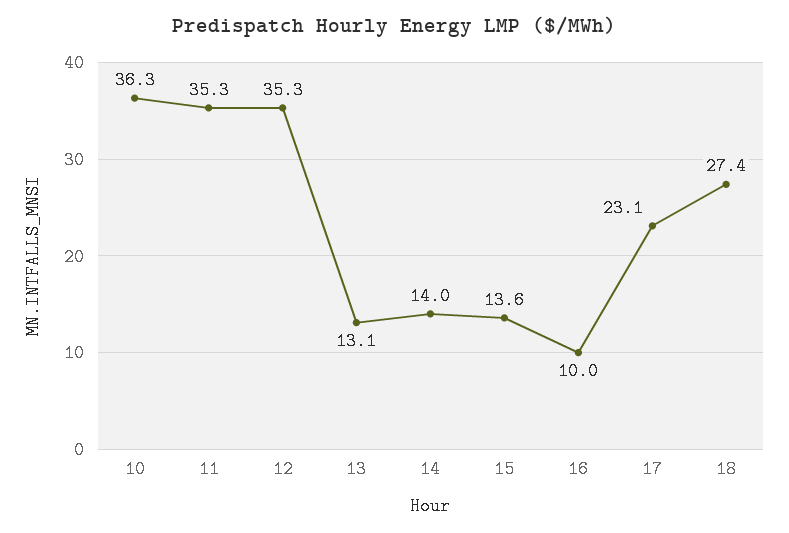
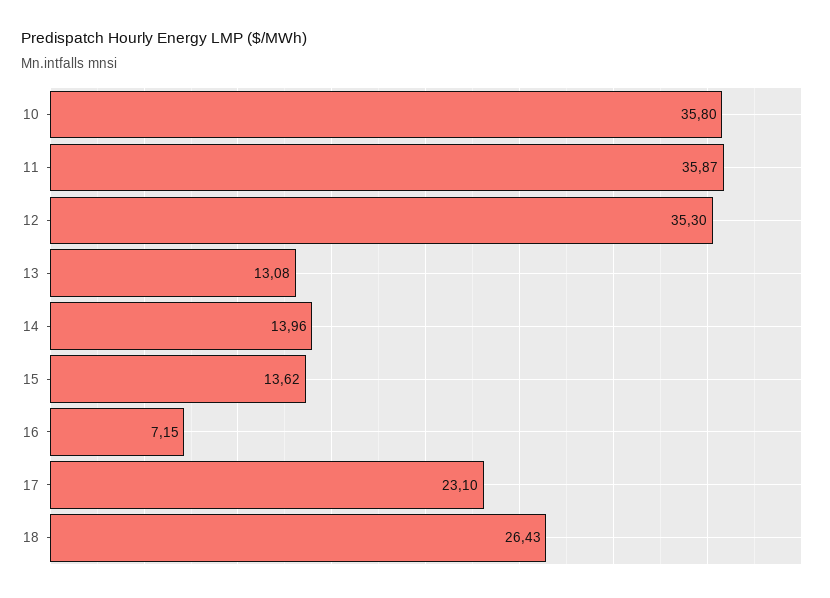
  {
-   "10": 36.3,
+   "10": 35.8,
-   "11": 35.3,
+   "11": 35.87,
    "12": 35.3,
    "13": 13.08,
    "14": 13.96,
    "15": 13.62,
-   "16": 10,
+   "16": 7.15,
    "17": 23.1,
-   "18": 27.4
+   "18": 26.43
  }

